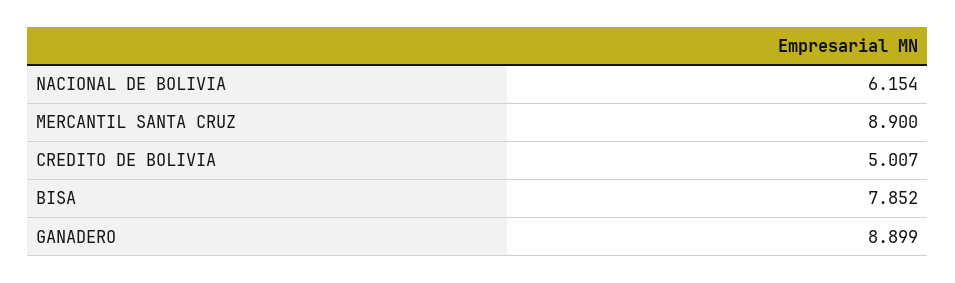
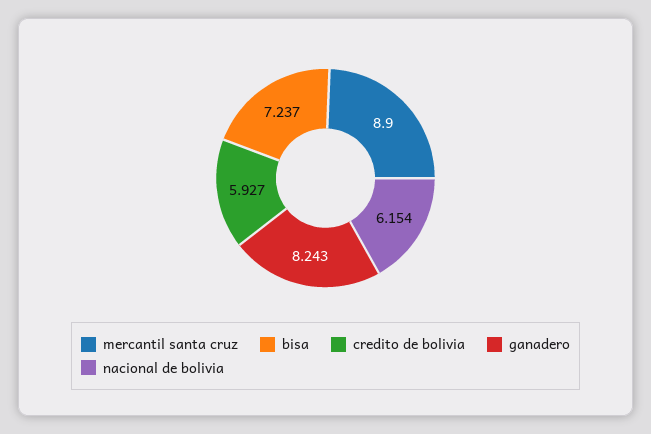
  {
    "NACIONAL DE BOLIVIA": 6.154,
    "MERCANTIL SANTA CRUZ": 8.9,
-   "CREDITO DE BOLIVIA": 5.007,
+   "CREDITO DE BOLIVIA": 5.927,
-   "BISA": 7.852,
+   "BISA": 7.237,
-   "GANADERO": 8.899
+   "GANADERO": 8.243
  }

